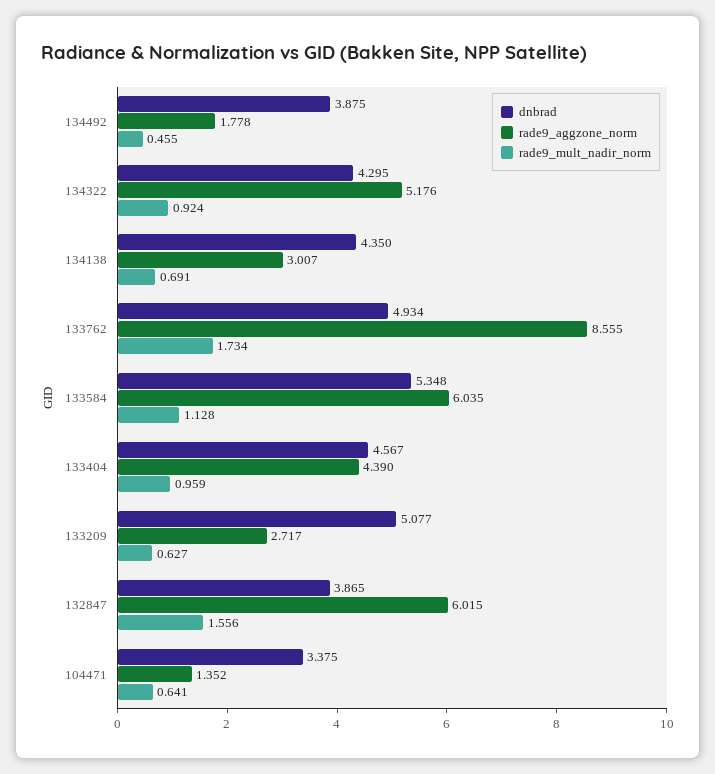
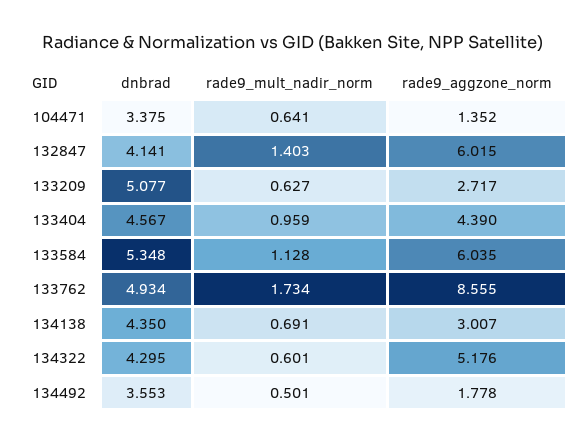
  {
    "dnbrad": {
-     "134492": 3.875,
+     "134492": 3.553,
      "134322": 4.295,
      "134138": 4.35,
      "133762": 4.934,
      "133584": 5.348,
      "133404": 4.567,
      "133209": 5.077,
-     "132847": 3.865,
+     "132847": 4.141,
      "104471": 3.375
    },
    "rade9_aggzone_norm": {
      "134492": 1.778,
      "134322": 5.176,
      "134138": 3.007,
      "133762": 8.555,
      "133584": 6.035,
      "133404": 4.39,
      "133209": 2.717,
      "132847": 6.015,
      "104471": 1.352
    },
    "rade9_mult_nadir_norm": {
-     "134492": 0.455,
+     "134492": 0.501,
-     "134322": 0.924,
+     "134322": 0.601,
      "134138": 0.691,
      "133762": 1.734,
      "133584": 1.128,
      "133404": 0.959,
      "133209": 0.627,
-     "132847": 1.556,
+     "132847": 1.403,
      "104471": 0.641
    }
  }

